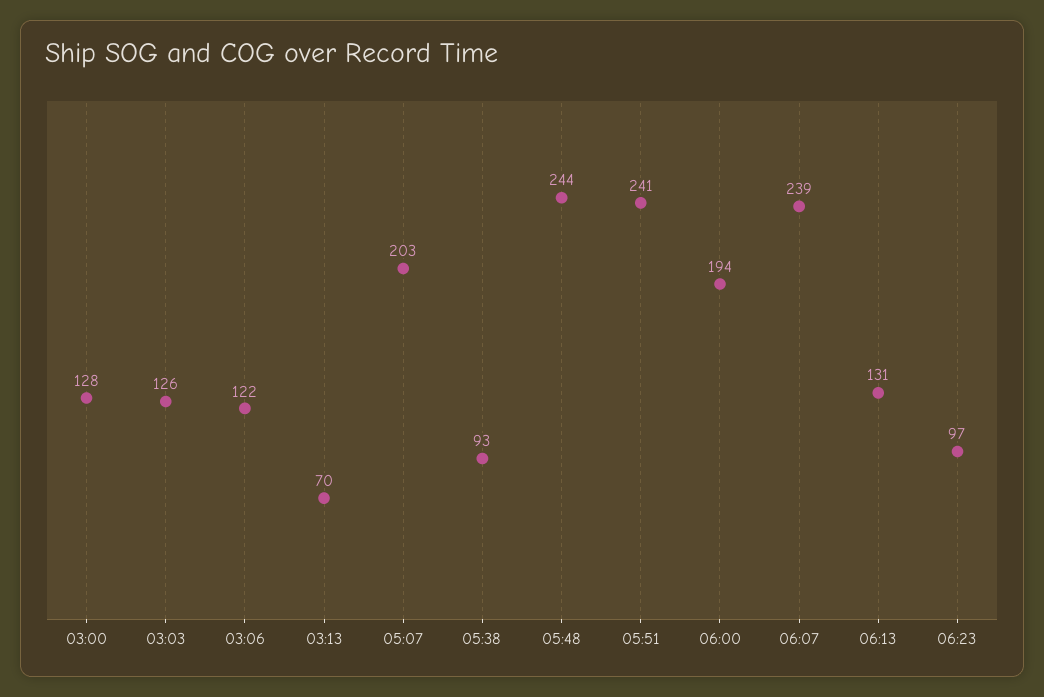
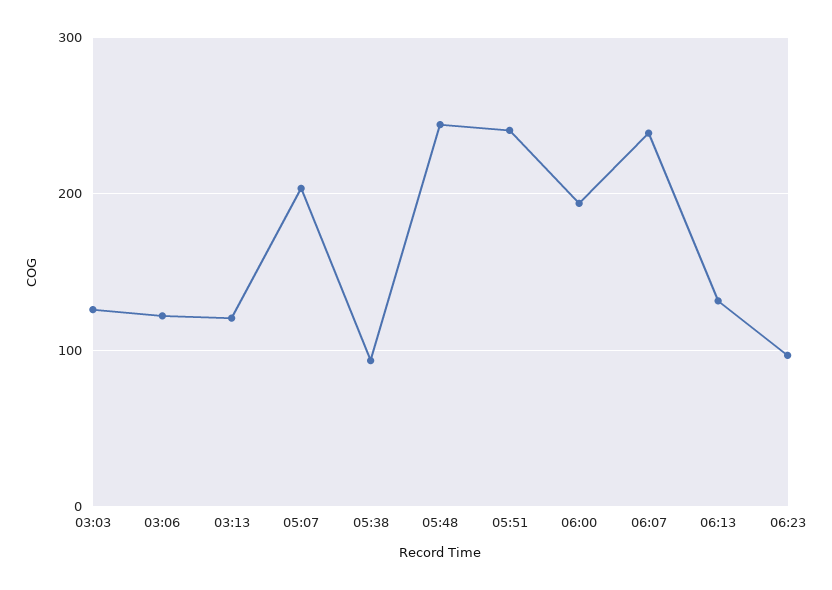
  {
-   "03:00": 128,
    "03:03": 126,
    "03:06": 122,
-   "03:13": 70,
+   "03:13": 120,
    "05:07": 203,
    "05:38": 93,
    "05:48": 244,
    "05:51": 241,
    "06:00": 194,
    "06:07": 239,
    "06:13": 131,
    "06:23": 97
  }

